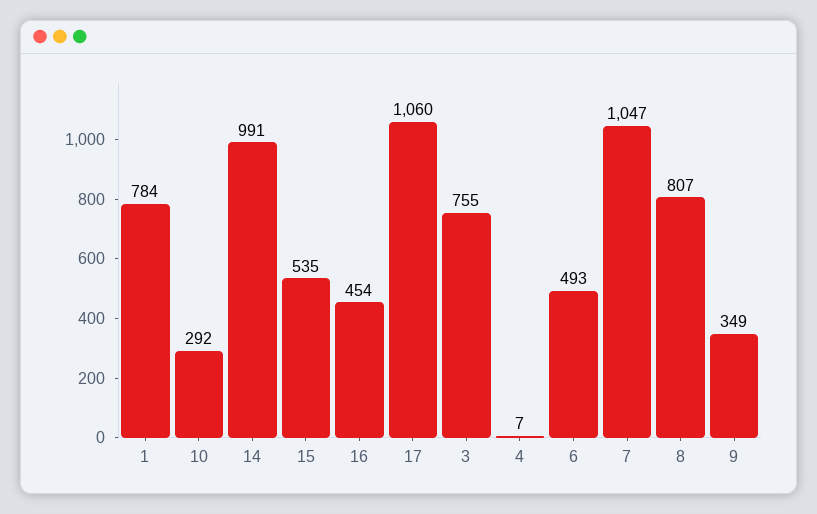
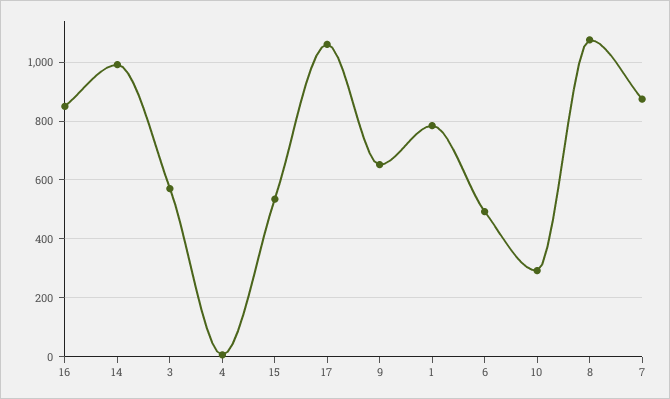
  {
    "1": 784,
    "10": 292,
    "14": 991,
    "15": 535,
-   "16": 454,
+   "16": 850,
    "17": 1060,
-   "3": 755,
+   "3": 575,
    "4": 7,
    "6": 493,
-   "7": 1047,
+   "7": 875,
-   "8": 807,
+   "8": 1075,
-   "9": 349
+   "9": 650
  }

